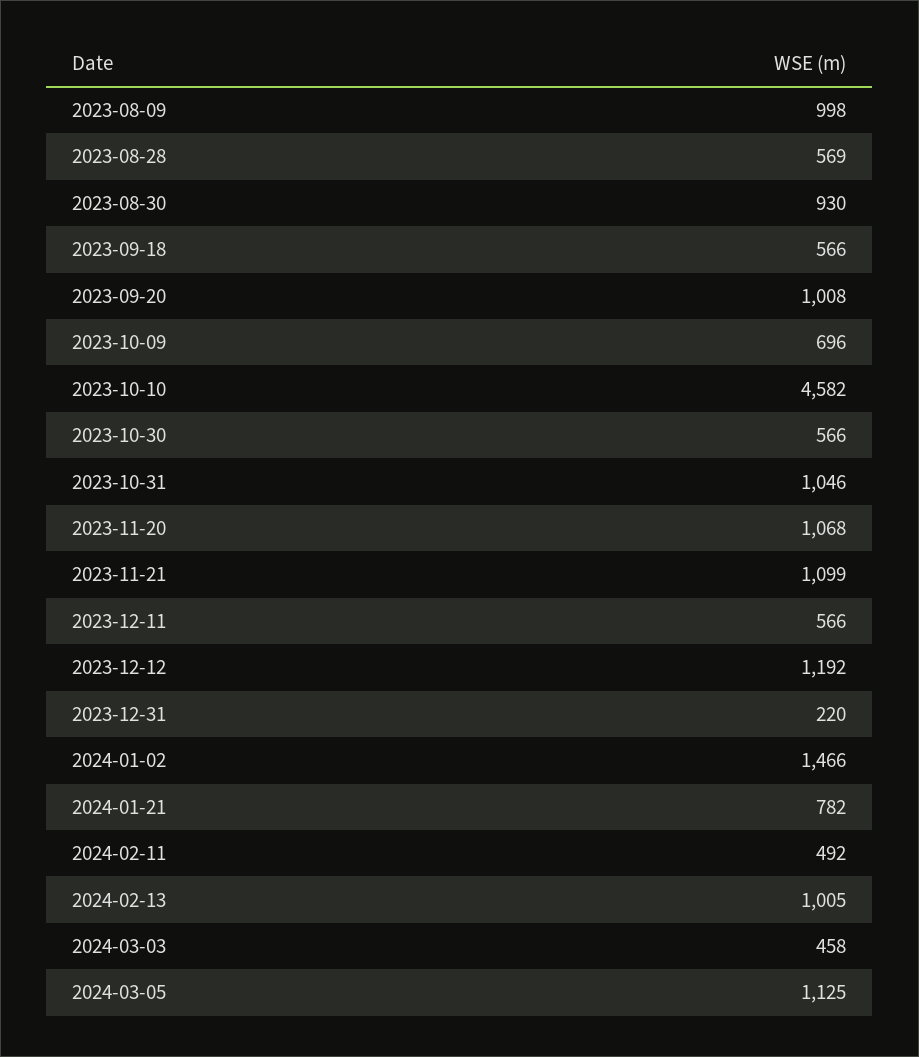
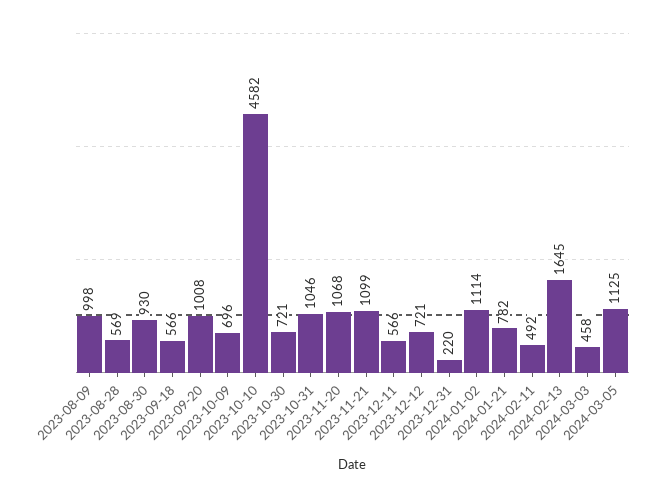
  {
    "2023-08-09": 998,
    "2023-08-28": 569,
    "2023-08-30": 930,
    "2023-09-18": 566,
    "2023-09-20": 1008,
    "2023-10-09": 696,
    "2023-10-10": 4582,
-   "2023-10-30": 566,
+   "2023-10-30": 721,
    "2023-10-31": 1046,
    "2023-11-20": 1068,
    "2023-11-21": 1099,
    "2023-12-11": 566,
-   "2023-12-12": 1192,
+   "2023-12-12": 721,
    "2023-12-31": 220,
-   "2024-01-02": 1466,
+   "2024-01-02": 1114,
    "2024-01-21": 782,
    "2024-02-11": 492,
-   "2024-02-13": 1005,
+   "2024-02-13": 1645,
    "2024-03-03": 458,
    "2024-03-05": 1125
  }

